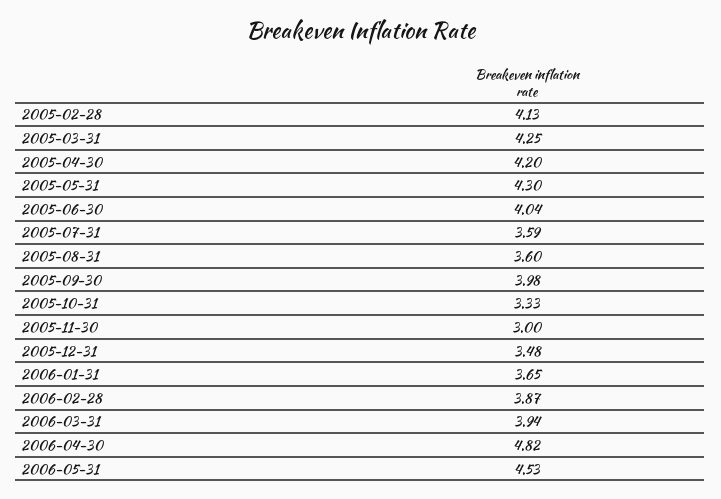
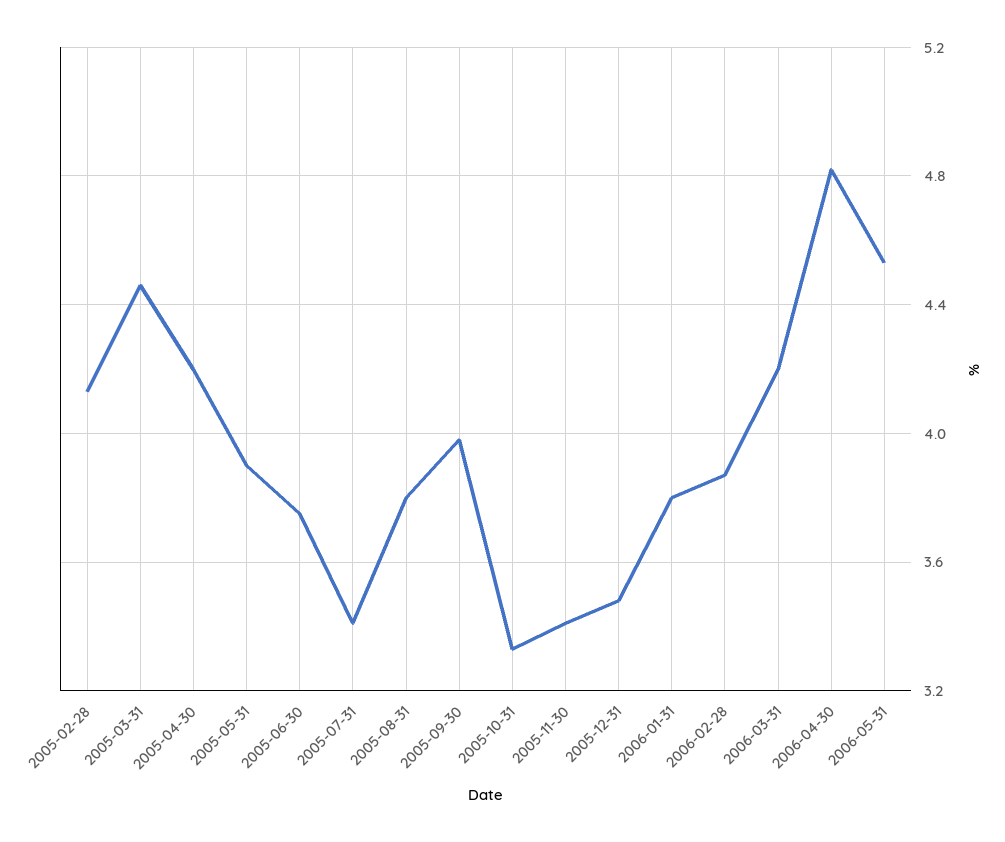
  {
    "2005-02-28": 4.13,
-   "2005-03-31": 4.25,
+   "2005-03-31": 4.45,
    "2005-04-30": 4.2,
-   "2005-05-31": 4.3,
+   "2005-05-31": 3.9,
-   "2005-06-30": 4.04,
+   "2005-06-30": 3.75,
-   "2005-07-31": 3.59,
+   "2005-07-31": 3.4,
-   "2005-08-31": 3.6,
+   "2005-08-31": 3.8,
    "2005-09-30": 3.98,
    "2005-10-31": 3.33,
-   "2005-11-30": 3,
+   "2005-11-30": 3.4,
    "2005-12-31": 3.48,
-   "2006-01-31": 3.65,
+   "2006-01-31": 3.8,
    "2006-02-28": 3.87,
-   "2006-03-31": 3.94,
+   "2006-03-31": 4.2,
    "2006-04-30": 4.82,
    "2006-05-31": 4.53
  }

